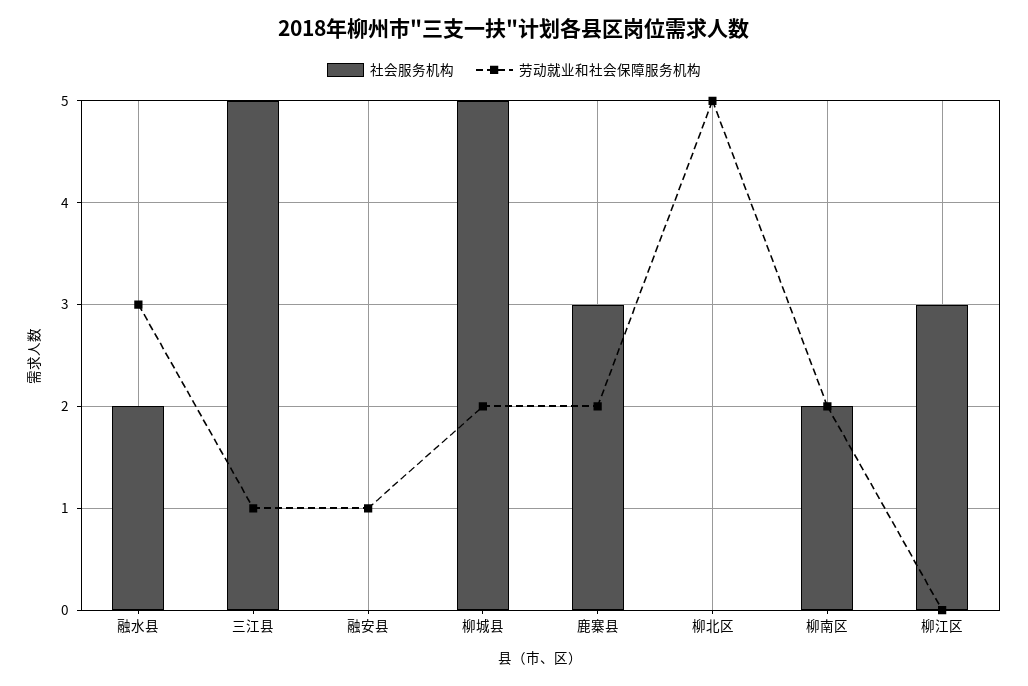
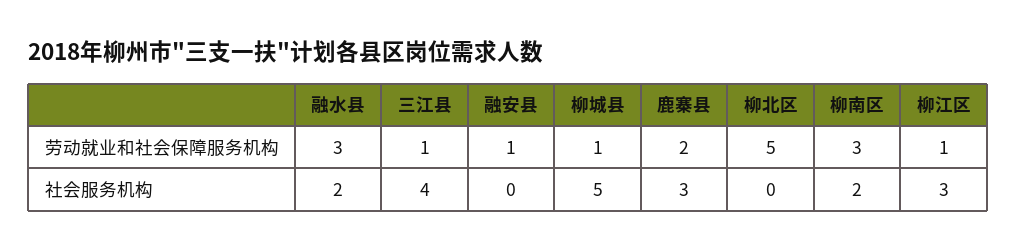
  {
    "社会服务机构": {
      "融水县": 2,
-     "三江县": 5,
+     "三江县": 4,
      "融安县": 0,
      "柳城县": 5,
      "鹿寨县": 3,
      "柳北区": 0,
      "柳南区": 2,
      "柳江区": 3
    },
    "劳动就业和社会保障服务机构": {
      "融水县": 3,
      "三江县": 1,
      "融安县": 1,
-     "柳城县": 2,
+     "柳城县": 1,
      "鹿寨县": 2,
      "柳北区": 5,
-     "柳南区": 2,
+     "柳南区": 3,
-     "柳江区": 0
+     "柳江区": 1
    }
  }

